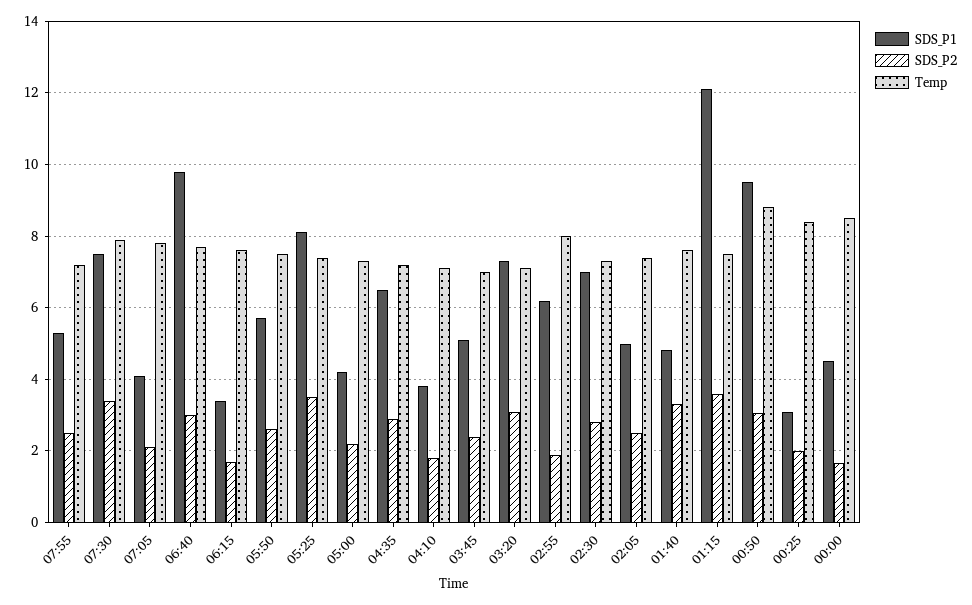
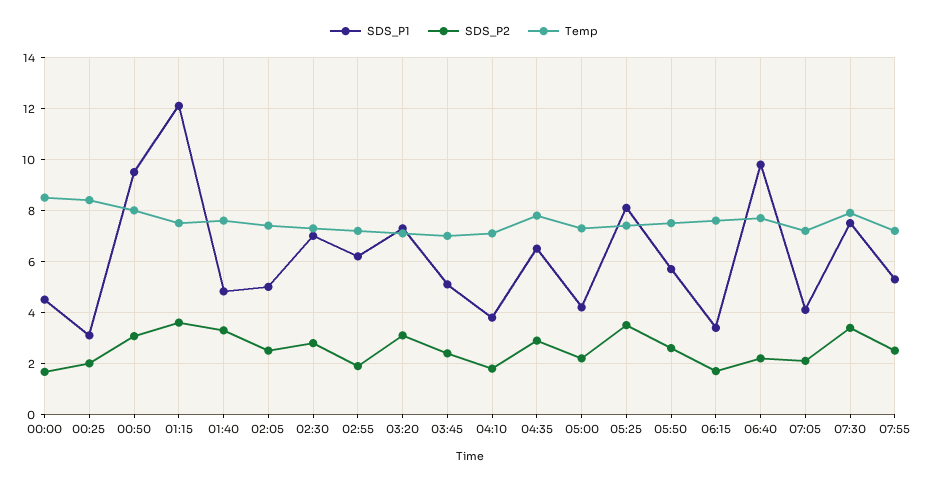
  {
    "SDS_P1": {
      "07:55": 5.4,
      "07:30": 7.6,
      "07:05": 4.2,
      "06:40": 9.8,
      "06:15": 3.4,
      "05:50": 5.8,
      "05:25": 8.2,
      "05:00": 4.2,
      "04:35": 6.6,
      "04:10": 3.8,
      "03:45": 5.2,
      "03:20": 7.4,
      "02:55": 6.2,
      "02:30": 7,
      "02:05": 5,
      "01:40": 4.8,
      "01:15": 12.2,
      "00:50": 9.6,
      "00:25": 3.2,
      "00:00": 4.6
    },
    "SDS_P2": {
      "07:55": 2.6,
      "07:30": 3.4,
      "07:05": 2.2,
-     "06:40": 3,
+     "06:40": 2.25,
      "06:15": 1.8,
      "05:50": 2.6,
      "05:25": 3.6,
      "05:00": 2.2,
      "04:35": 3,
      "04:10": 1.8,
      "03:45": 2.4,
      "03:20": 3.2,
      "02:55": 2,
      "02:30": 2.8,
      "02:05": 2.6,
      "01:40": 3.4,
      "01:15": 3.6,
      "00:50": 3,
      "00:25": 2,
      "00:00": 1.6
    },
    "Temp": {
      "07:55": 7.2,
      "07:30": 8,
-     "07:05": 7.8,
+     "07:05": 7.25,
      "06:40": 7.8,
      "06:15": 7.6,
      "05:50": 7.6,
      "05:25": 7.4,
      "05:00": 7.4,
-     "04:35": 7.2,
+     "04:35": 7.75,
      "04:10": 7.2,
      "03:45": 7,
      "03:20": 7.2,
-     "02:55": 8,
+     "02:55": 7.25,
      "02:30": 7.4,
      "02:05": 7.4,
      "01:40": 7.6,
      "01:15": 7.6,
-     "00:50": 8.8,
+     "00:50": 8,
      "00:25": 8.4,
      "00:00": 8.6
    }
  }

